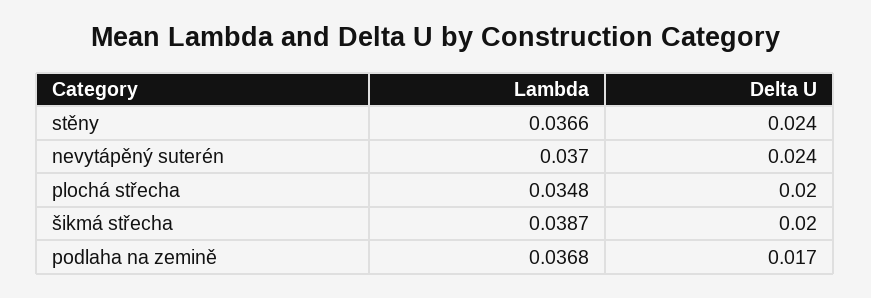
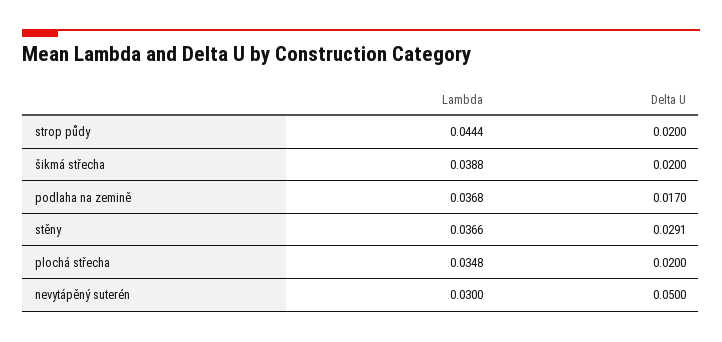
  {
    "Lambda": {
      "stěny": 0.0366,
-     "nevytápěný suterén": 0.037,
+     "nevytápěný suterén": 0.03,
      "plochá střecha": 0.0348,
-     "šikmá střecha": 0.0387,
+     "šikmá střecha": 0.0388,
-     "podlaha na zemině": 0.0368
+     "podlaha na zemině": 0.0368,
+     "strop půdy": 0.0444
    },
    "Delta U": {
-     "stěny": 0.024,
+     "stěny": 0.0291,
-     "nevytápěný suterén": 0.024,
+     "nevytápěný suterén": 0.05,
      "plochá střecha": 0.02,
      "šikmá střecha": 0.02,
-     "podlaha na zemině": 0.017
+     "podlaha na zemině": 0.017,
+     "strop půdy": 0.02
    }
  }

